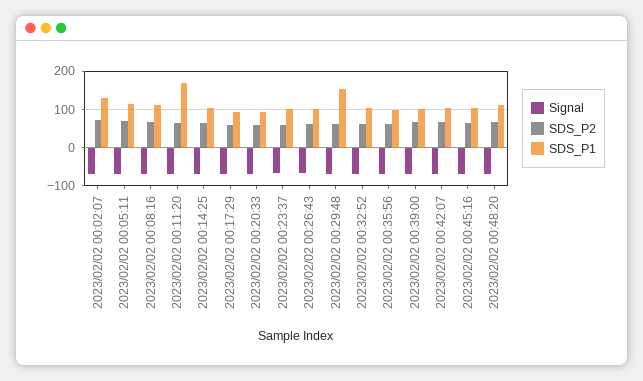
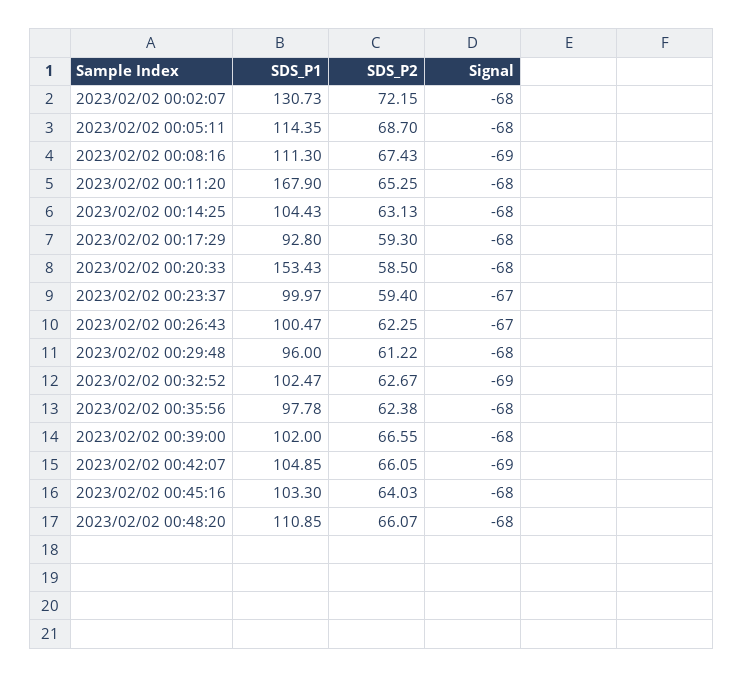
  {
    "Signal": {
      "2023/02/02 00:02:07": -68,
      "2023/02/02 00:05:11": -68,
      "2023/02/02 00:08:16": -69,
      "2023/02/02 00:11:20": -68,
      "2023/02/02 00:14:25": -68,
      "2023/02/02 00:17:29": -68,
      "2023/02/02 00:20:33": -68,
      "2023/02/02 00:23:37": -67,
      "2023/02/02 00:26:43": -67,
      "2023/02/02 00:29:48": -68,
      "2023/02/02 00:32:52": -69,
      "2023/02/02 00:35:56": -68,
      "2023/02/02 00:39:00": -68,
      "2023/02/02 00:42:07": -69,
      "2023/02/02 00:45:16": -68,
      "2023/02/02 00:48:20": -68
    },
    "SDS_P2": {
      "2023/02/02 00:02:07": 72.15,
      "2023/02/02 00:05:11": 68.7,
      "2023/02/02 00:08:16": 67.43,
      "2023/02/02 00:11:20": 65.25,
      "2023/02/02 00:14:25": 63.13,
      "2023/02/02 00:17:29": 59.3,
      "2023/02/02 00:20:33": 58.5,
      "2023/02/02 00:23:37": 59.4,
      "2023/02/02 00:26:43": 62.25,
      "2023/02/02 00:29:48": 61.22,
      "2023/02/02 00:32:52": 62.67,
      "2023/02/02 00:35:56": 62.38,
      "2023/02/02 00:39:00": 66.55,
      "2023/02/02 00:42:07": 66.05,
      "2023/02/02 00:45:16": 64.03,
      "2023/02/02 00:48:20": 66.07
    },
    "SDS_P1": {
      "2023/02/02 00:02:07": 130.73,
      "2023/02/02 00:05:11": 114.35,
      "2023/02/02 00:08:16": 111.3,
      "2023/02/02 00:11:20": 167.9,
      "2023/02/02 00:14:25": 104.43,
      "2023/02/02 00:17:29": 92.8,
-     "2023/02/02 00:20:33": 100,
+     "2023/02/02 00:20:33": 153.43,
      "2023/02/02 00:23:37": 99.97,
      "2023/02/02 00:26:43": 100.47,
-     "2023/02/02 00:29:48": 160,
+     "2023/02/02 00:29:48": 96,
      "2023/02/02 00:32:52": 102.47,
      "2023/02/02 00:35:56": 97.78,
      "2023/02/02 00:39:00": 102,
      "2023/02/02 00:42:07": 104.85,
      "2023/02/02 00:45:16": 103.3,
      "2023/02/02 00:48:20": 110.85
    }
  }

